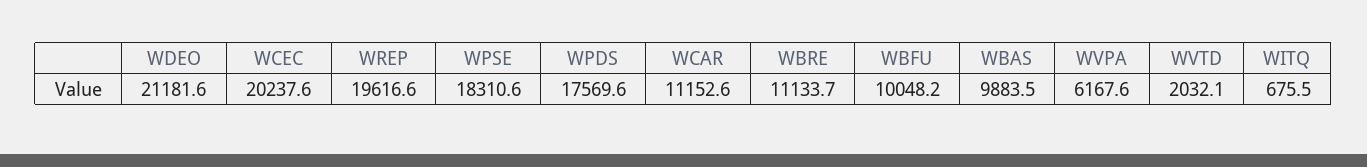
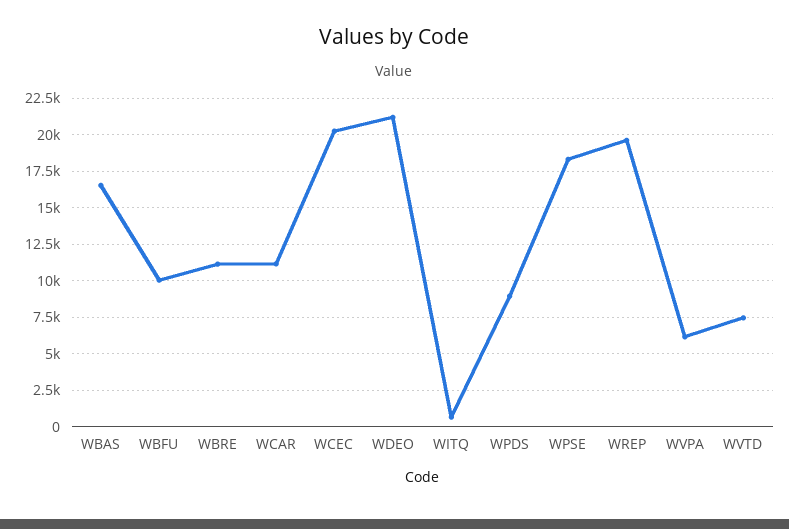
  {
    "WDEO": 21181.6,
    "WCEC": 20237.6,
    "WREP": 19616.6,
    "WPSE": 18310.6,
-   "WPDS": 17569.6,
+   "WPDS": 9000,
    "WCAR": 11152.6,
    "WBRE": 11133.7,
    "WBFU": 10048.2,
-   "WBAS": 9883.5,
+   "WBAS": 16500,
    "WVPA": 6167.6,
-   "WVTD": 2032.1,
+   "WVTD": 7500,
    "WITQ": 675.5
  }

